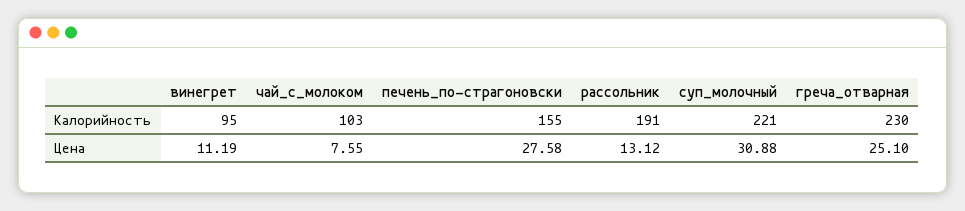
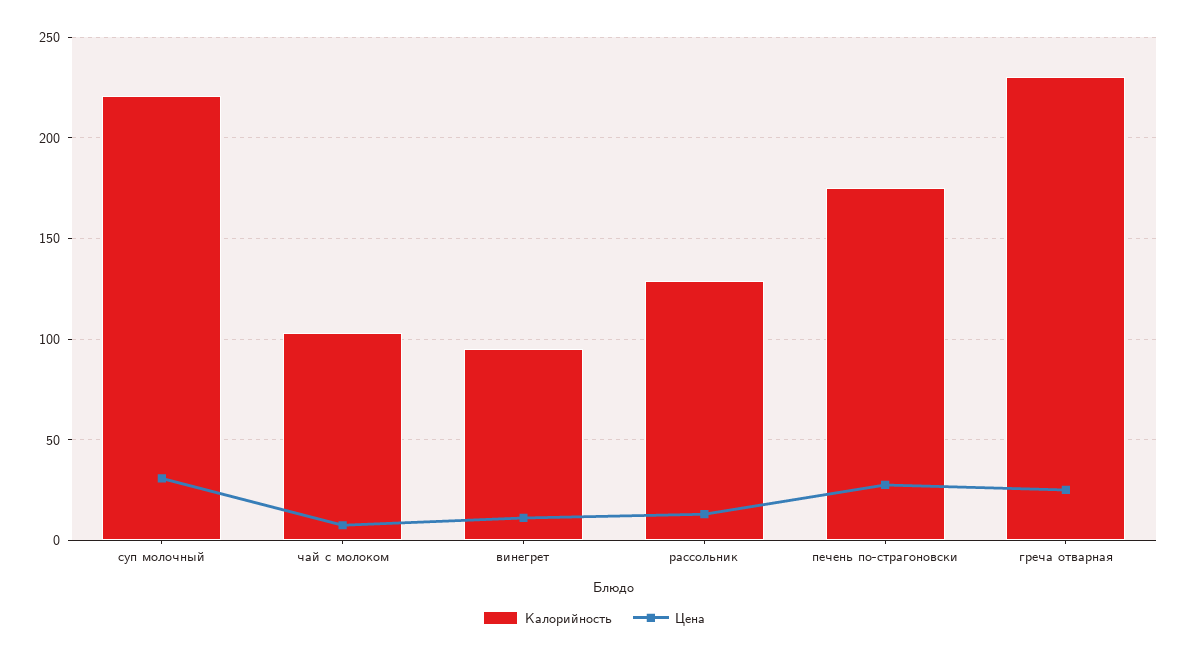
  {
    "Калорийность": {
      "винегрет": 95,
      "чай_с_молоком": 103,
-     "печень_по-страгоновски": 155,
+     "печень_по-страгоновски": 175,
-     "рассольник": 191,
+     "рассольник": 130,
      "суп_молочный": 221,
      "греча_отварная": 230
    },
    "Цена": {
      "винегрет": 11.19,
      "чай_с_молоком": 7.55,
      "печень_по-страгоновски": 27.58,
      "рассольник": 13.12,
      "суп_молочный": 30.88,
      "греча_отварная": 25.1
    }
  }

